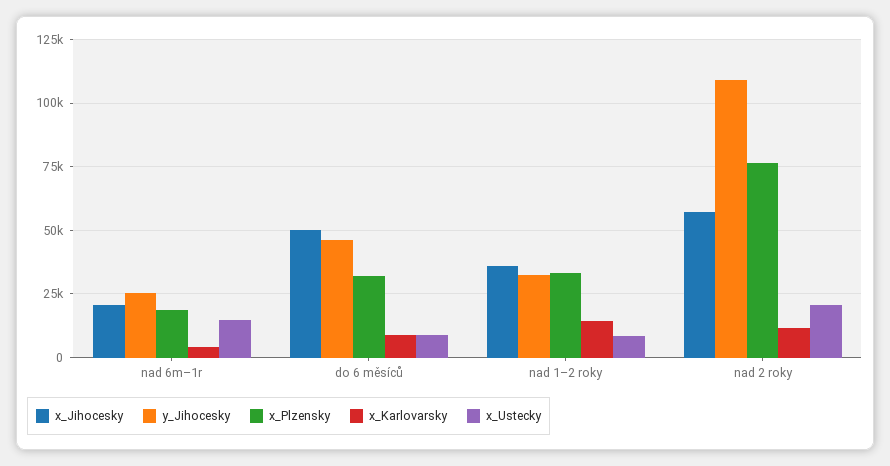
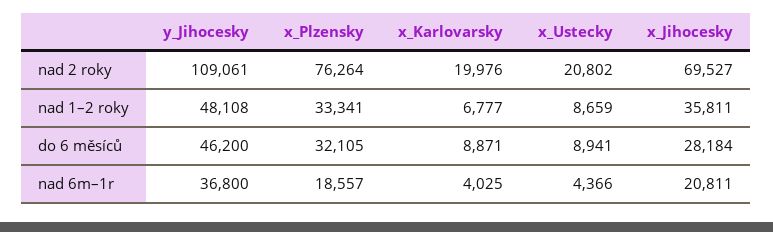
  {
    "x_Jihocesky": {
      "nad 6m–1r": 20811,
-     "do 6 měsíců": 50000,
+     "do 6 měsíců": 28184,
      "nad 1–2 roky": 35811,
-     "nad 2 roky": 57500
+     "nad 2 roky": 69527
    },
    "y_Jihocesky": {
-     "nad 6m–1r": 25000,
+     "nad 6m–1r": 36800,
      "do 6 měsíců": 46200,
-     "nad 1–2 roky": 32500,
+     "nad 1–2 roky": 48108,
      "nad 2 roky": 109061
    },
    "x_Plzensky": {
      "nad 6m–1r": 18557,
      "do 6 měsíců": 32105,
      "nad 1–2 roky": 33341,
      "nad 2 roky": 76264
    },
    "x_Karlovarsky": {
      "nad 6m–1r": 4025,
      "do 6 měsíců": 8871,
-     "nad 1–2 roky": 15000,
+     "nad 1–2 roky": 6777,
-     "nad 2 roky": 12500
+     "nad 2 roky": 19976
    },
    "x_Ustecky": {
-     "nad 6m–1r": 15000,
+     "nad 6m–1r": 4366,
      "do 6 měsíců": 8941,
      "nad 1–2 roky": 8659,
      "nad 2 roky": 20802
    }
  }

